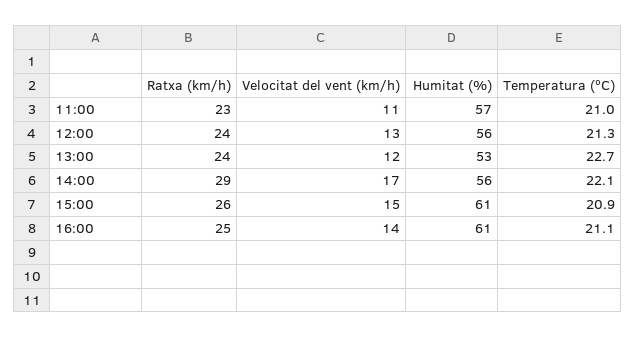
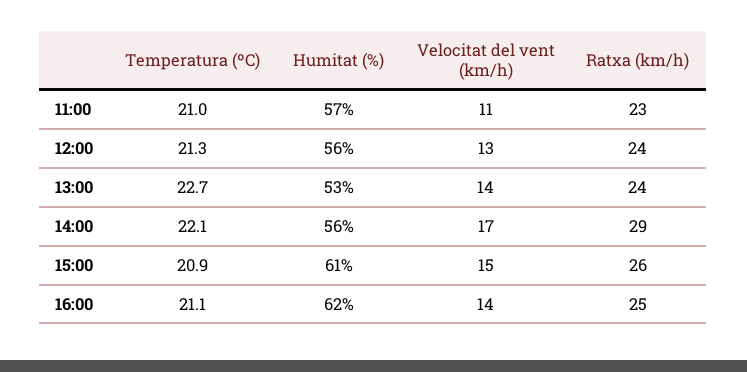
  {
    "Ratxa (km/h)": {
      "11:00": 23,
      "12:00": 24,
      "13:00": 24,
      "14:00": 29,
      "15:00": 26,
      "16:00": 25
    },
    "Velocitat del vent (km/h)": {
      "11:00": 11,
      "12:00": 13,
-     "13:00": 12,
+     "13:00": 14,
      "14:00": 17,
      "15:00": 15,
      "16:00": 14
    },
    "Humitat (%)": {
      "11:00": 57,
      "12:00": 56,
      "13:00": 53,
      "14:00": 56,
      "15:00": 61,
-     "16:00": 61
+     "16:00": 62
    },
    "Temperatura (ºC)": {
      "11:00": 21,
      "12:00": 21.3,
      "13:00": 22.7,
      "14:00": 22.1,
      "15:00": 20.9,
      "16:00": 21.1
    }
  }

